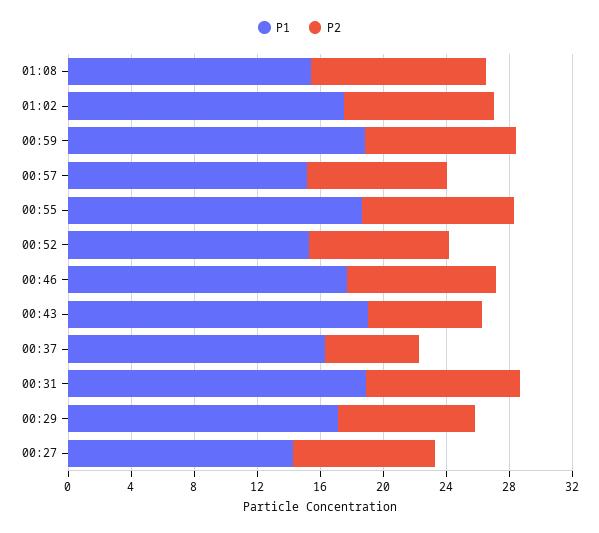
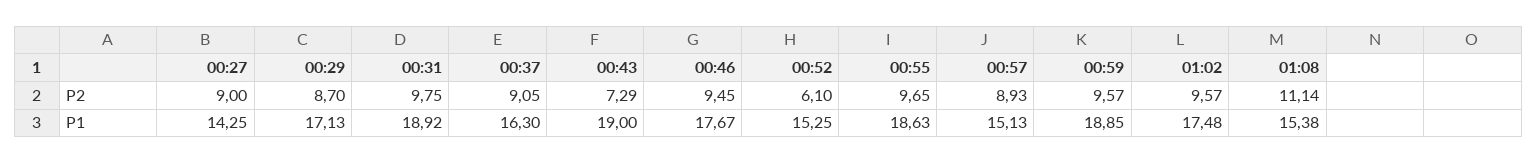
  {
    "P1": {
      "01:08": 15.38,
      "01:02": 17.48,
      "00:59": 18.85,
      "00:57": 15.13,
      "00:55": 18.63,
      "00:52": 15.25,
      "00:46": 17.67,
      "00:43": 19,
      "00:37": 16.3,
      "00:31": 18.92,
      "00:29": 17.13,
      "00:27": 14.25
    },
    "P2": {
      "01:08": 11.14,
      "01:02": 9.57,
      "00:59": 9.57,
      "00:57": 8.93,
      "00:55": 9.65,
-     "00:52": 9,
+     "00:52": 6.1,
      "00:46": 9.45,
      "00:43": 7.29,
-     "00:37": 6,
+     "00:37": 9.05,
      "00:31": 9.75,
      "00:29": 8.7,
      "00:27": 9
    }
  }

